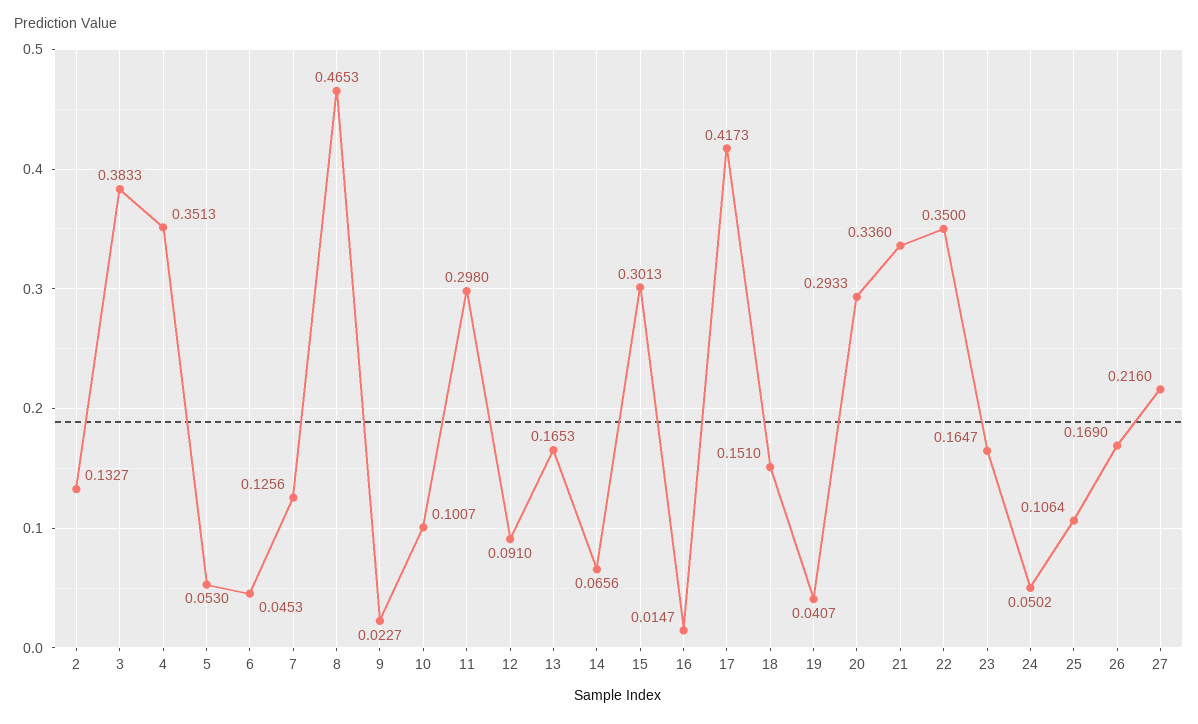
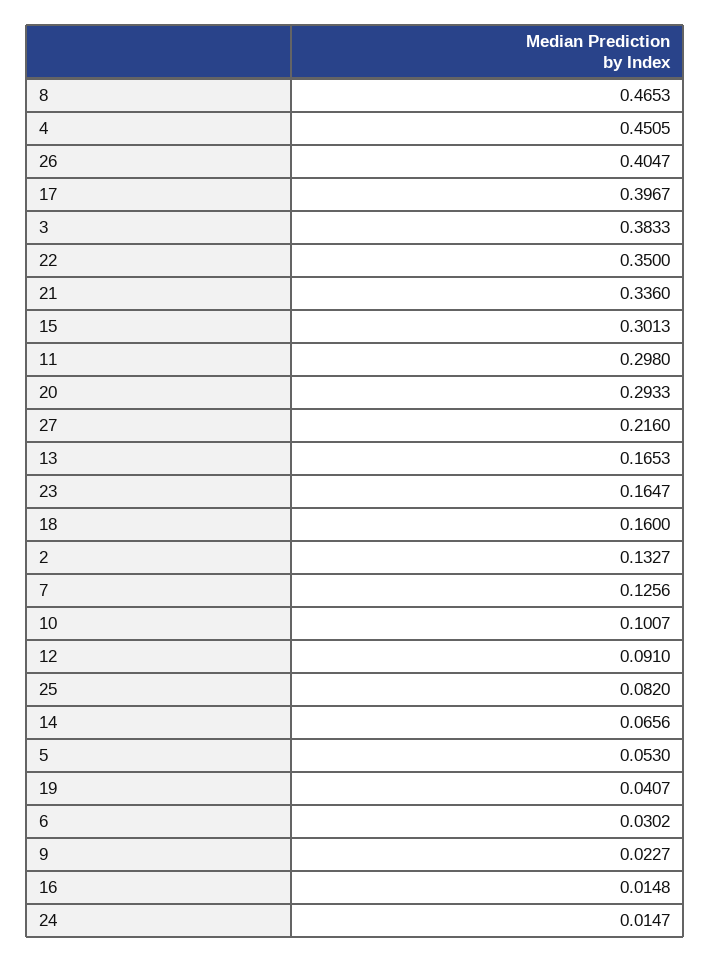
  {
    "2": 0.1327,
    "3": 0.3833,
-   "4": 0.3513,
+   "4": 0.4505,
    "5": 0.053,
-   "6": 0.0453,
+   "6": 0.0302,
    "7": 0.1256,
    "8": 0.4653,
    "9": 0.0227,
    "10": 0.1007,
    "11": 0.298,
    "12": 0.091,
    "13": 0.1653,
    "14": 0.0656,
    "15": 0.3013,
-   "16": 0.0147,
+   "16": 0.0148,
-   "17": 0.4173,
+   "17": 0.3967,
-   "18": 0.151,
+   "18": 0.16,
    "19": 0.0407,
    "20": 0.2933,
    "21": 0.336,
    "22": 0.35,
    "23": 0.1647,
-   "24": 0.0502,
+   "24": 0.0147,
-   "25": 0.1064,
+   "25": 0.082,
-   "26": 0.169,
+   "26": 0.4047,
    "27": 0.216
  }

